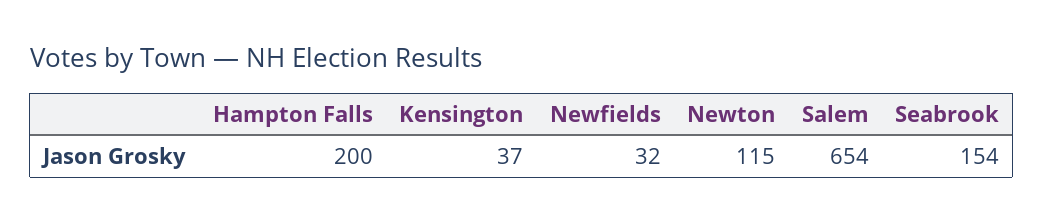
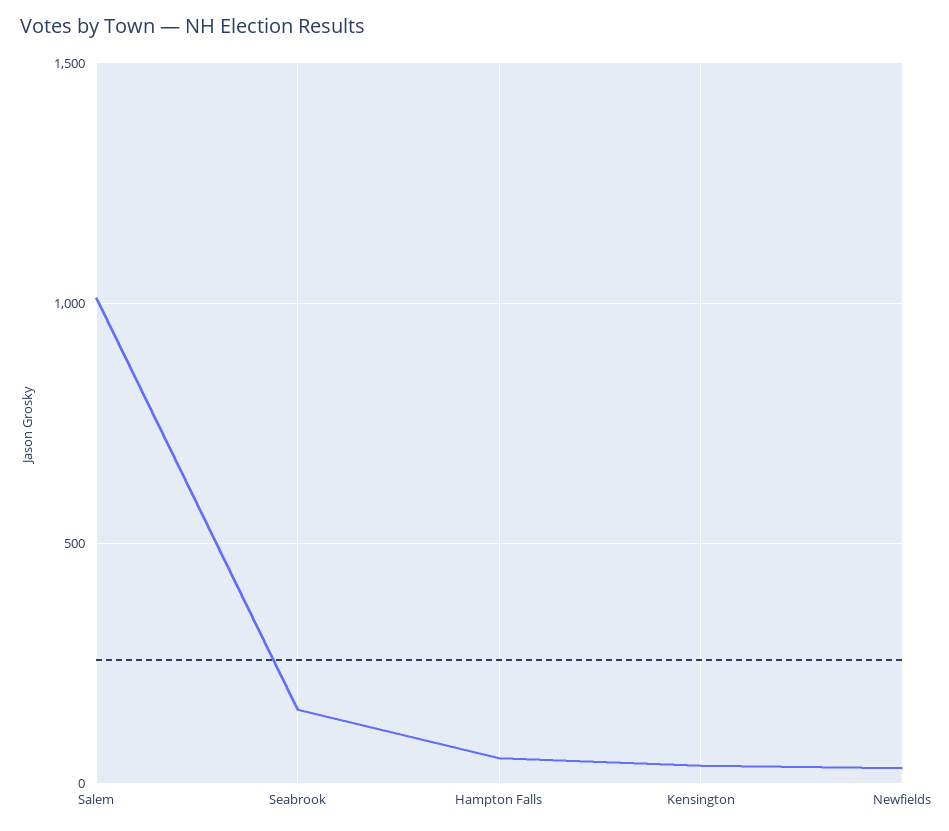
  {
-   "Hampton Falls": 200,
+   "Hampton Falls": 50,
    "Kensington": 37,
    "Newfields": 32,
-   "Newton": 115,
-   "Salem": 654,
+   "Salem": 1000,
    "Seabrook": 154
  }

